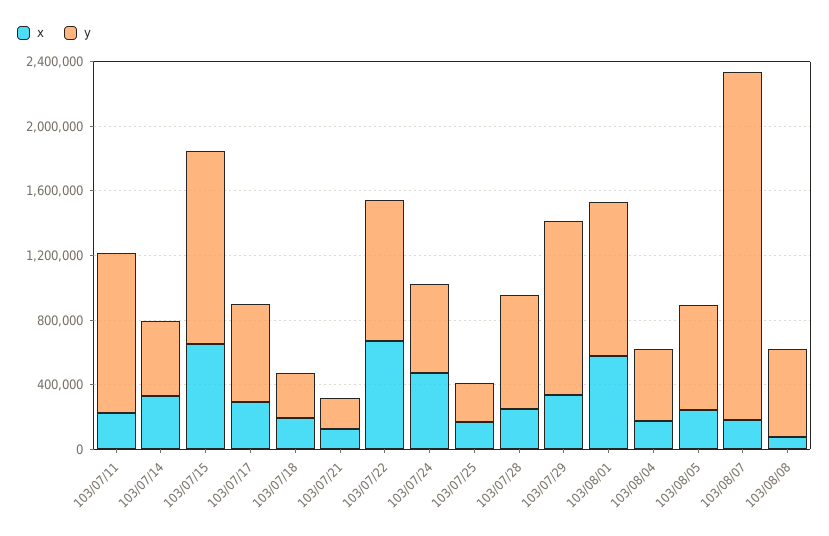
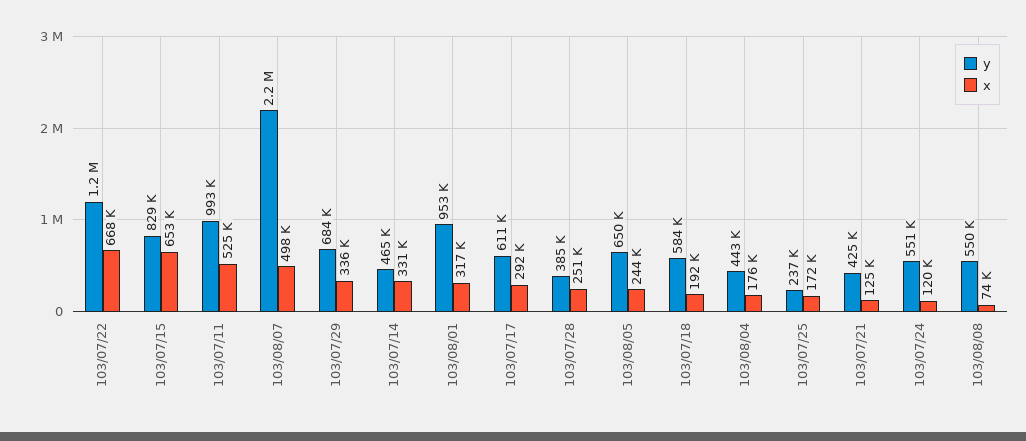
  {
    "x": {
-     "103/07/11": 200000,
+     "103/07/11": 525000,
      "103/07/14": 331000,
      "103/07/15": 653000,
      "103/07/17": 292000,
      "103/07/18": 192000,
      "103/07/21": 125000,
      "103/07/22": 668000,
-     "103/07/24": 500000,
+     "103/07/24": 120000,
      "103/07/25": 172000,
      "103/07/28": 251000,
      "103/07/29": 336000,
-     "103/08/01": 600000,
+     "103/08/01": 317000,
      "103/08/04": 176000,
      "103/08/05": 244000,
-     "103/08/07": 200000,
+     "103/08/07": 498000,
      "103/08/08": 74000
    },
    "y": {
      "103/07/11": 993000,
      "103/07/14": 465000,
-     "103/07/15": 1200000,
+     "103/07/15": 829000,
      "103/07/17": 611000,
-     "103/07/18": 300000,
+     "103/07/18": 584000,
-     "103/07/21": 200000,
+     "103/07/21": 425000,
-     "103/07/22": 900000,
+     "103/07/22": 1200000,
      "103/07/24": 551000,
      "103/07/25": 237000,
-     "103/07/28": 700000,
+     "103/07/28": 385000,
-     "103/07/29": 1100000,
+     "103/07/29": 684000,
      "103/08/01": 953000,
      "103/08/04": 443000,
      "103/08/05": 650000,
      "103/08/07": 2200000,
      "103/08/08": 550000
    }
  }

